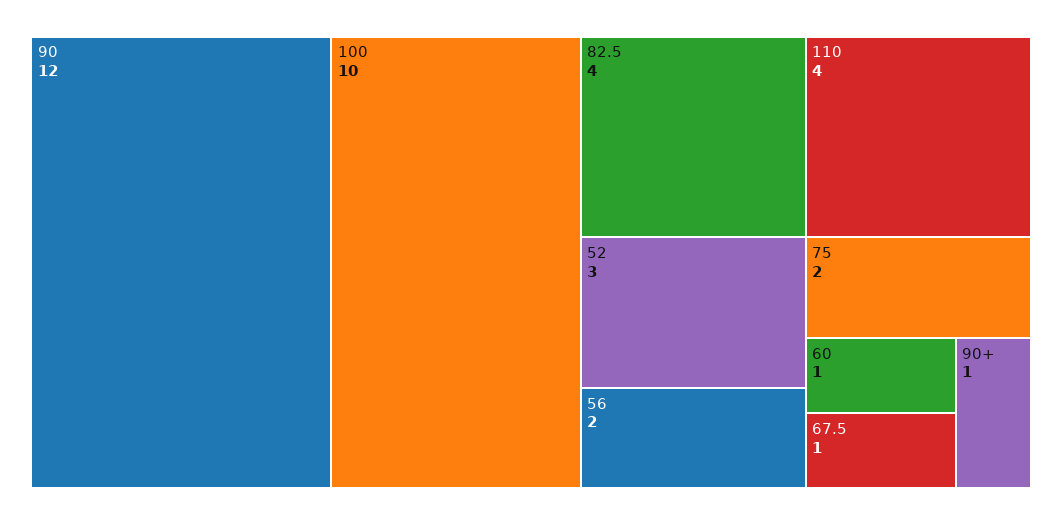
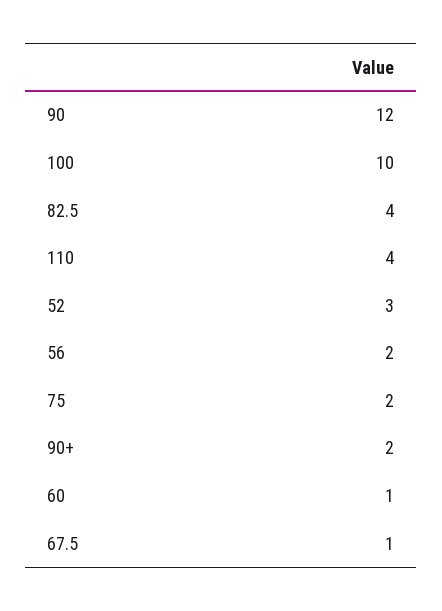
  {
    "90": 12,
    "100": 10,
    "82.5": 4,
    "110": 4,
    "52": 3,
    "56": 2,
    "75": 2,
    "60": 1,
    "67.5": 1,
-   "90+": 1
+   "90+": 2
  }

